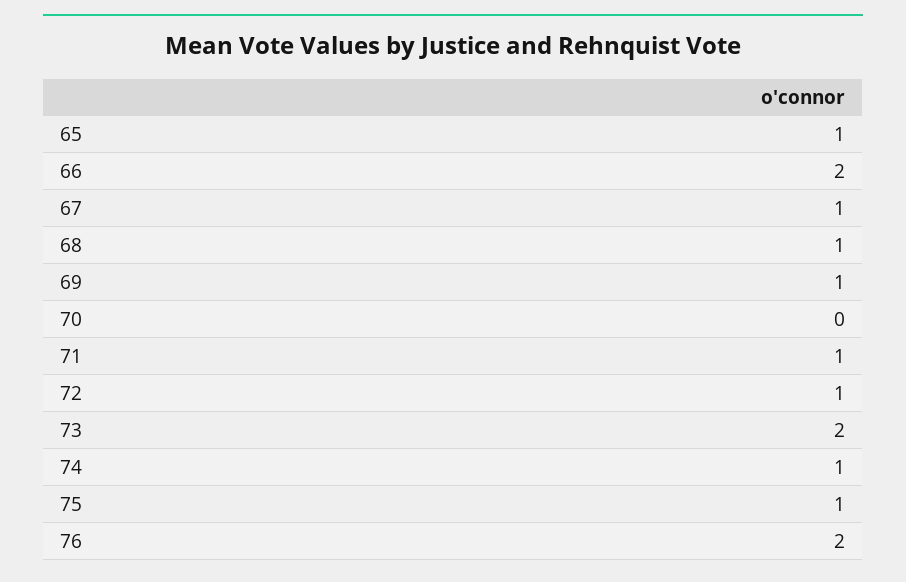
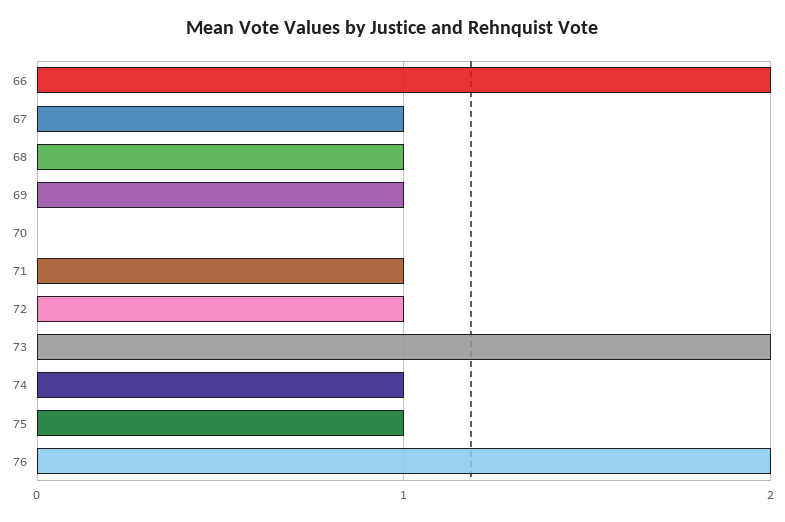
  {
-   "65": 1,
    "66": 2,
    "67": 1,
    "68": 1,
    "69": 1,
    "70": 0,
    "71": 1,
    "72": 1,
    "73": 2,
    "74": 1,
    "75": 1,
    "76": 2
  }

